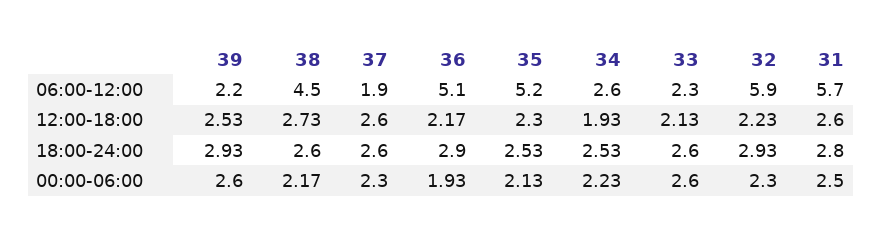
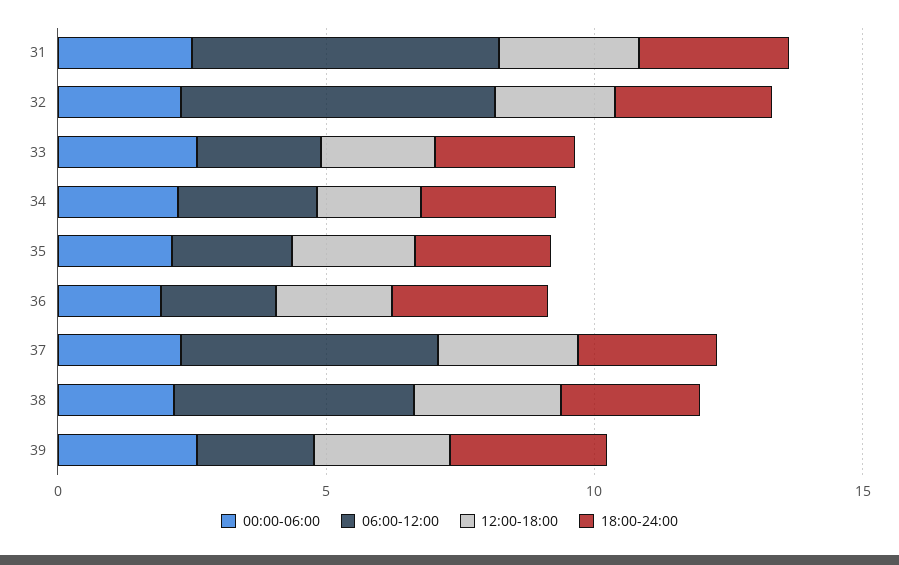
  {
    "06:00-12:00": {
      "39": 2.2,
      "38": 4.5,
-     "37": 1.9,
+     "37": 5,
-     "36": 5.1,
+     "36": 2,
-     "35": 5.2,
+     "35": 2,
      "34": 2.6,
      "33": 2.3,
      "32": 5.9,
      "31": 5.7
    },
    "12:00-18:00": {
      "39": 2.53,
      "38": 2.73,
      "37": 2.6,
      "36": 2.17,
      "35": 2.3,
      "34": 1.93,
      "33": 2.13,
      "32": 2.23,
      "31": 2.6
    },
    "18:00-24:00": {
      "39": 2.93,
      "38": 2.6,
      "37": 2.6,
      "36": 2.9,
      "35": 2.53,
      "34": 2.53,
      "33": 2.6,
      "32": 2.93,
      "31": 2.8
    },
    "00:00-06:00": {
      "39": 2.6,
      "38": 2.17,
      "37": 2.3,
      "36": 1.93,
      "35": 2.13,
      "34": 2.23,
      "33": 2.6,
      "32": 2.3,
      "31": 2.5
    }
  }

